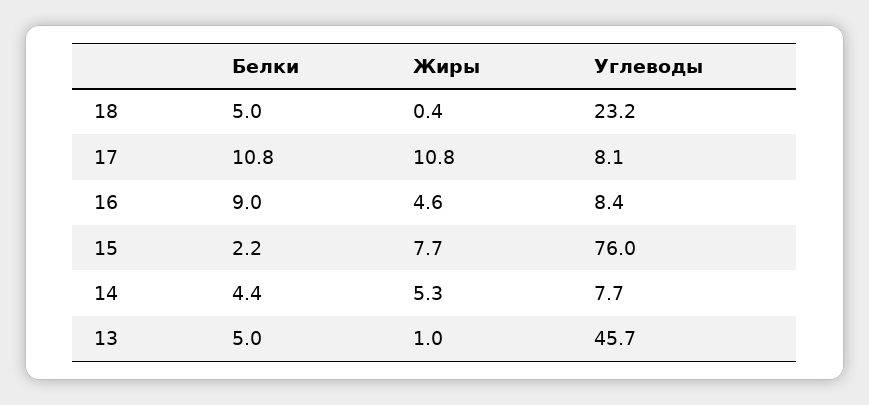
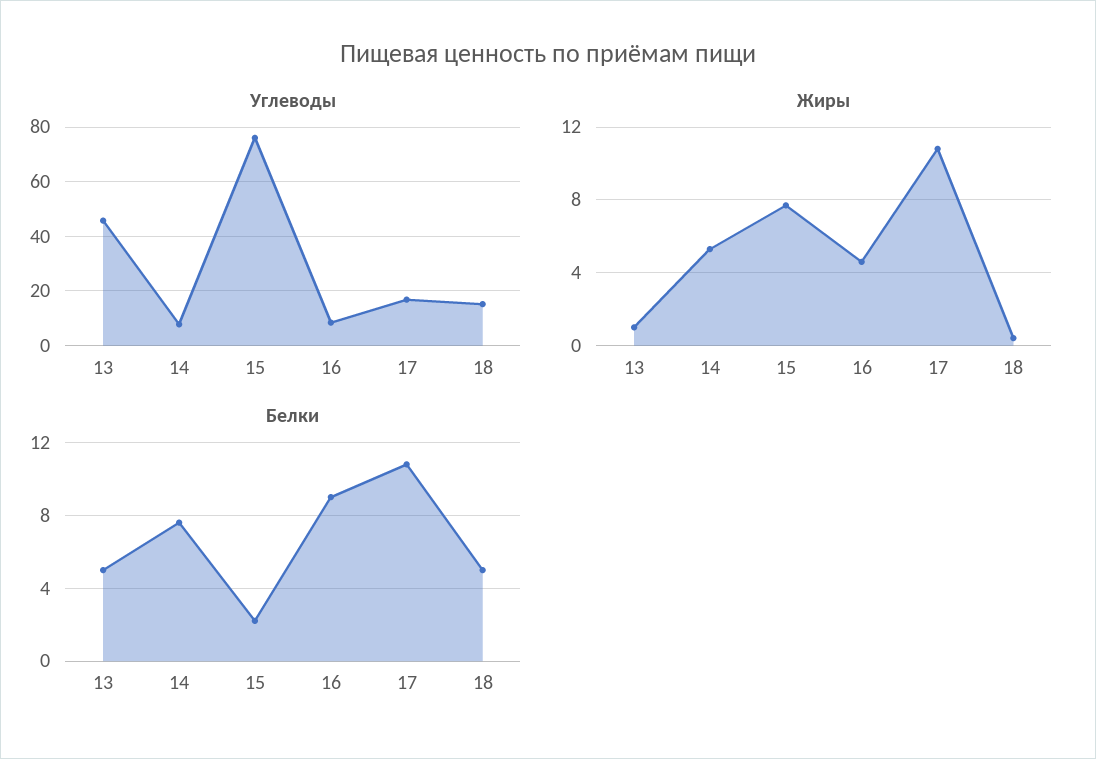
  {
    "Белки": {
      "18": 5,
      "17": 10.8,
      "16": 9,
      "15": 2.2,
-     "14": 4.4,
+     "14": 7.5,
      "13": 5
    },
    "Жиры": {
      "18": 0.4,
      "17": 10.8,
      "16": 4.6,
      "15": 7.7,
      "14": 5.3,
      "13": 1
    },
    "Углеводы": {
-     "18": 23.2,
+     "18": 15,
-     "17": 8.1,
+     "17": 17.5,
      "16": 8.4,
      "15": 76,
      "14": 7.7,
      "13": 45.7
    }
  }

